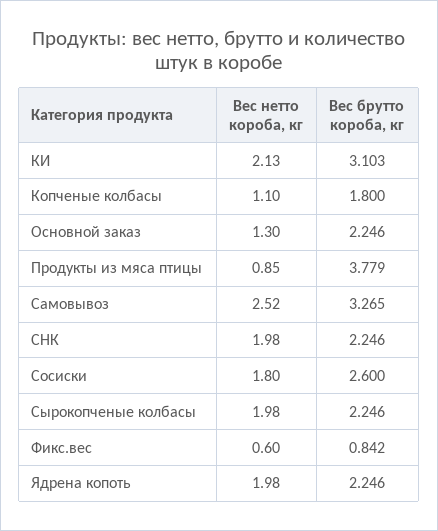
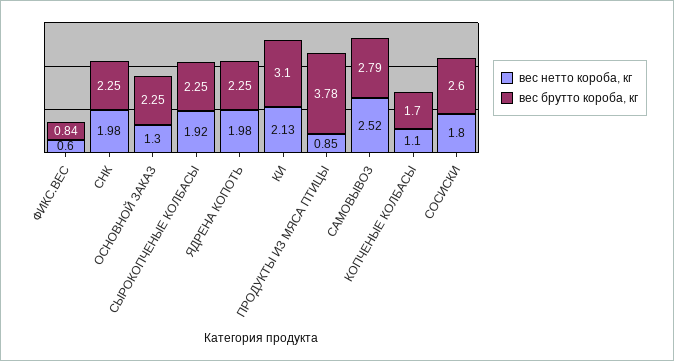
  {
    "Вес нетто короба, кг": {
      "КИ": 2.13,
      "Копченые колбасы": 1.1,
      "Основной заказ": 1.3,
      "Продукты из мяса птицы": 0.85,
      "Самовывоз": 2.52,
      "СНК": 1.98,
      "Сосиски": 1.8,
-     "Сырокопченые колбасы": 1.98,
+     "Сырокопченые колбасы": 1.92,
      "Фикс.вес": 0.6,
      "Ядрена копоть": 1.98
    },
    "Вес брутто короба, кг": {
      "КИ": 3.103,
-     "Копченые колбасы": 1.8,
+     "Копченые колбасы": 1.7,
      "Основной заказ": 2.246,
      "Продукты из мяса птицы": 3.779,
-     "Самовывоз": 3.265,
+     "Самовывоз": 2.79,
      "СНК": 2.246,
      "Сосиски": 2.6,
      "Сырокопченые колбасы": 2.246,
      "Фикс.вес": 0.842,
      "Ядрена копоть": 2.246
    }
  }

